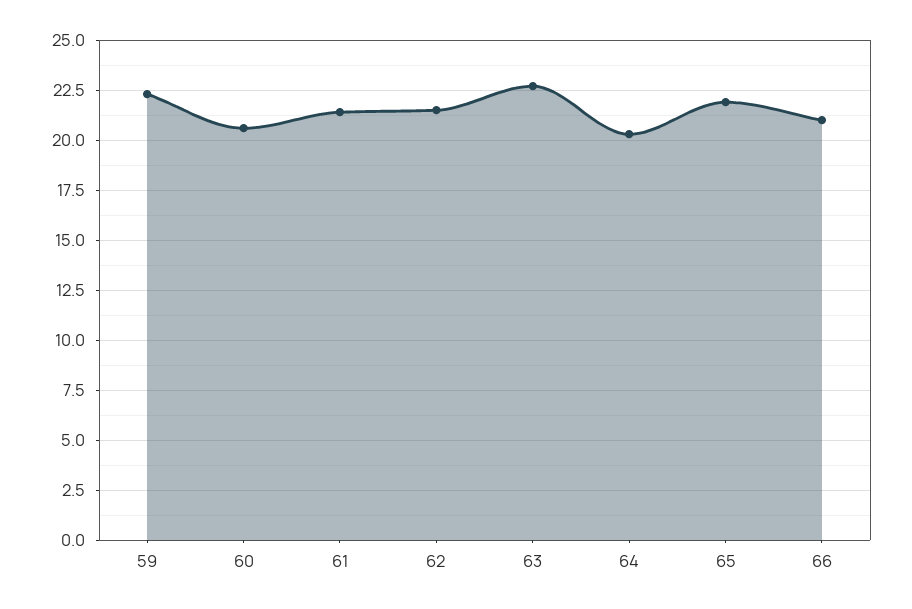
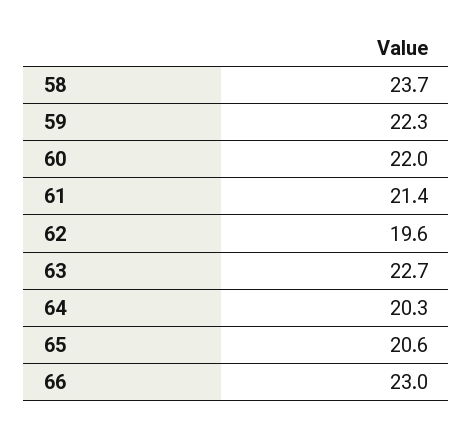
  {
    "59": 22.3,
-   "60": 20.5,
+   "60": 22,
    "61": 21.4,
-   "62": 21.5,
+   "62": 19.6,
    "63": 22.7,
    "64": 20.3,
-   "65": 22,
+   "65": 20.6,
-   "66": 21
+   "66": 23,
+   "58": 23.7
  }

